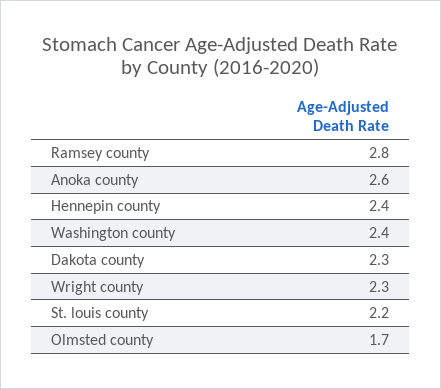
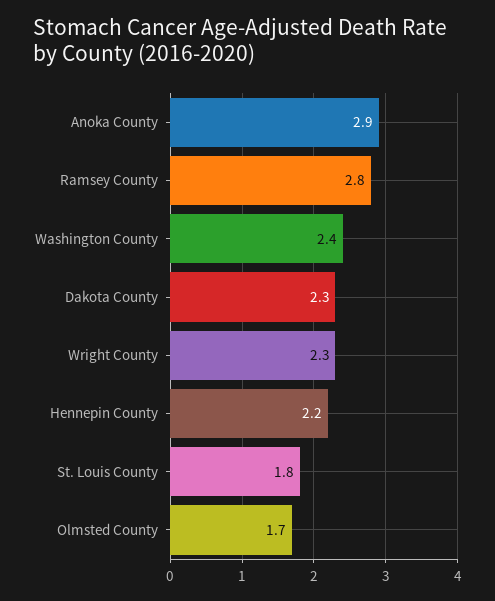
  {
    "Ramsey county": 2.8,
-   "Anoka county": 2.6,
+   "Anoka county": 2.9,
-   "Hennepin county": 2.4,
+   "Hennepin county": 2.2,
    "Washington county": 2.4,
    "Dakota county": 2.3,
    "Wright county": 2.3,
-   "St. louis county": 2.2,
+   "St. louis county": 1.8,
    "Olmsted county": 1.7
  }

